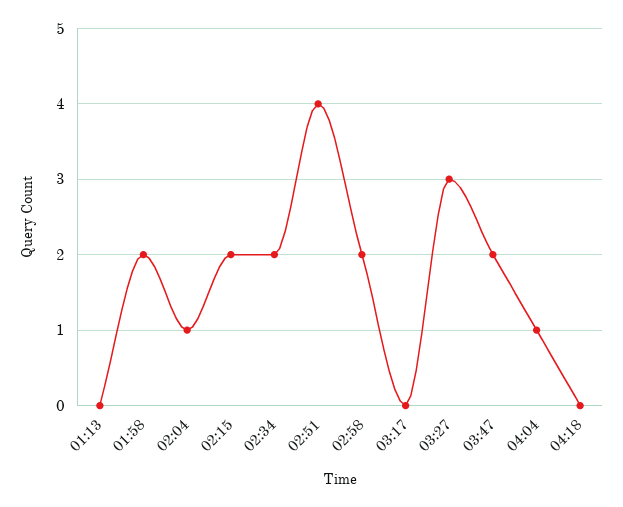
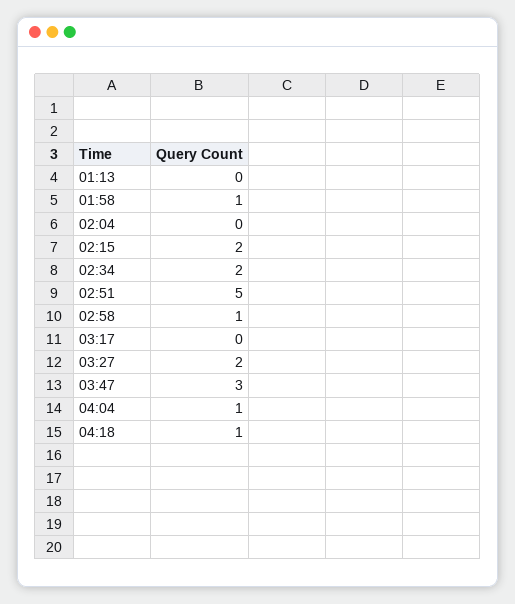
  {
    "01:13": 0,
-   "01:58": 2,
+   "01:58": 1,
-   "02:04": 1,
+   "02:04": 0,
    "02:15": 2,
    "02:34": 2,
-   "02:51": 4,
+   "02:51": 5,
-   "02:58": 2,
+   "02:58": 1,
    "03:17": 0,
-   "03:27": 3,
+   "03:27": 2,
-   "03:47": 2,
+   "03:47": 3,
    "04:04": 1,
-   "04:18": 0
+   "04:18": 1
  }

